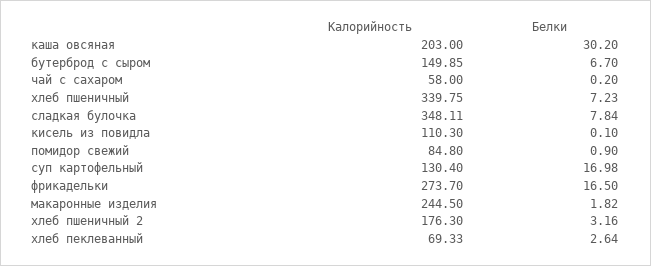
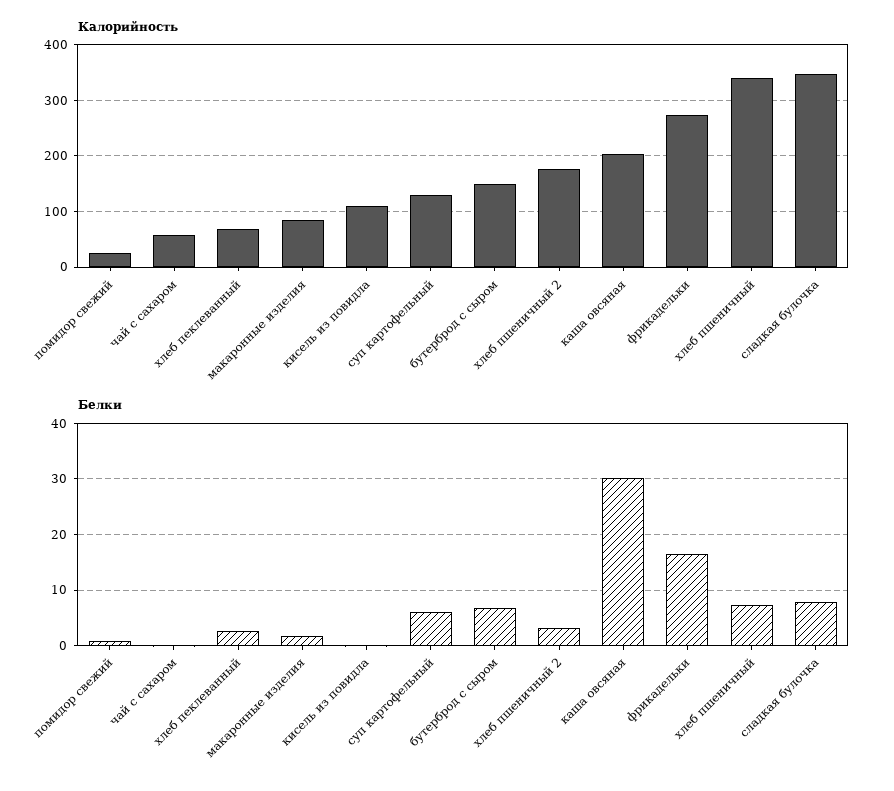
  {
    "Калорийность": {
      "каша овсяная": 203,
      "бутерброд с сыром": 149.85,
      "чай с сахаром": 58,
      "хлеб пшеничный": 339.75,
      "сладкая булочка": 348.11,
      "кисель из повидла": 110.3,
-     "помидор свежий": 84.8,
+     "помидор свежий": 20,
      "суп картофельный": 130.4,
      "фрикадельки": 273.7,
-     "макаронные изделия": 244.5,
+     "макаронные изделия": 80,
      "хлеб пшеничный 2": 176.3,
      "хлеб пеклеванный": 69.33
    },
    "Белки": {
      "каша овсяная": 30.2,
      "бутерброд с сыром": 6.7,
      "чай с сахаром": 0.2,
      "хлеб пшеничный": 7.23,
      "сладкая булочка": 7.84,
      "кисель из повидла": 0.1,
      "помидор свежий": 0.9,
-     "суп картофельный": 16.98,
+     "суп картофельный": 6,
      "фрикадельки": 16.5,
      "макаронные изделия": 1.82,
      "хлеб пшеничный 2": 3.16,
      "хлеб пеклеванный": 2.64
    }
  }

